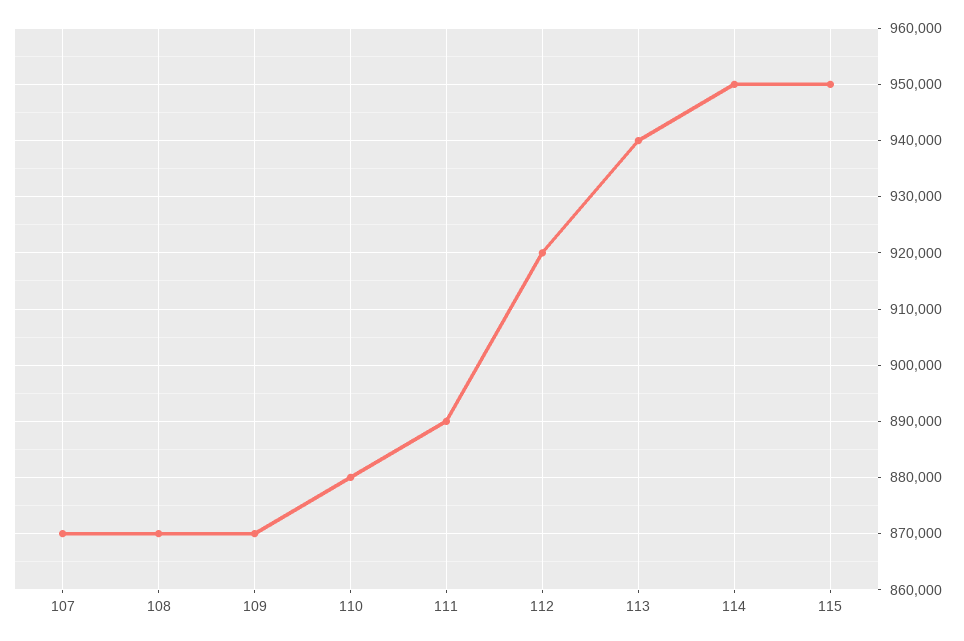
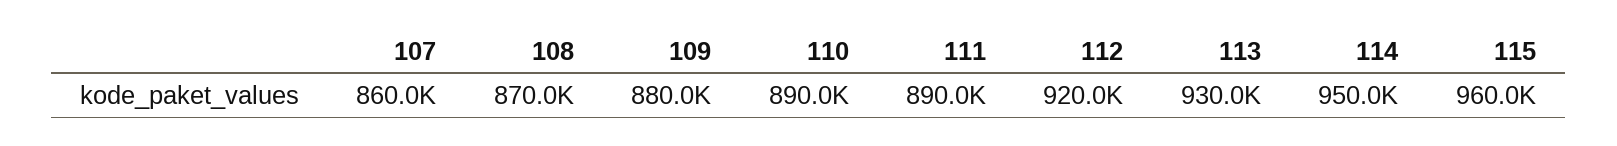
  {
-   "107": 870000,
+   "107": 860000,
    "108": 870000,
-   "109": 870000,
+   "109": 880000,
-   "110": 880000,
+   "110": 890000,
    "111": 890000,
    "112": 920000,
-   "113": 940000,
+   "113": 930000,
    "114": 950000,
-   "115": 950000
+   "115": 960000
  }

